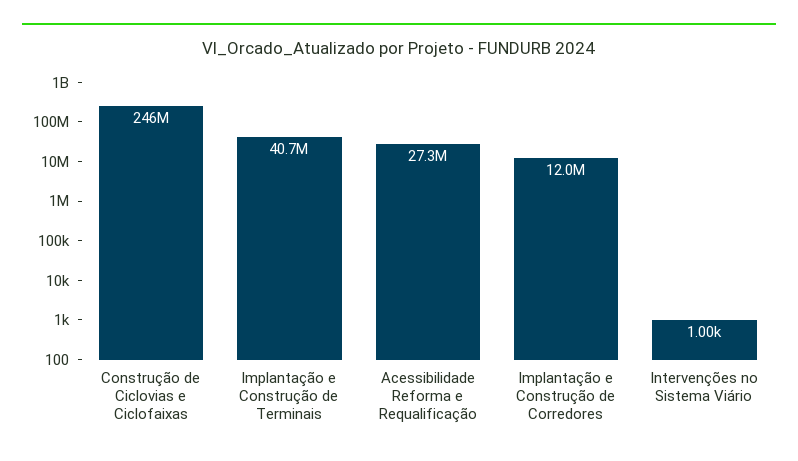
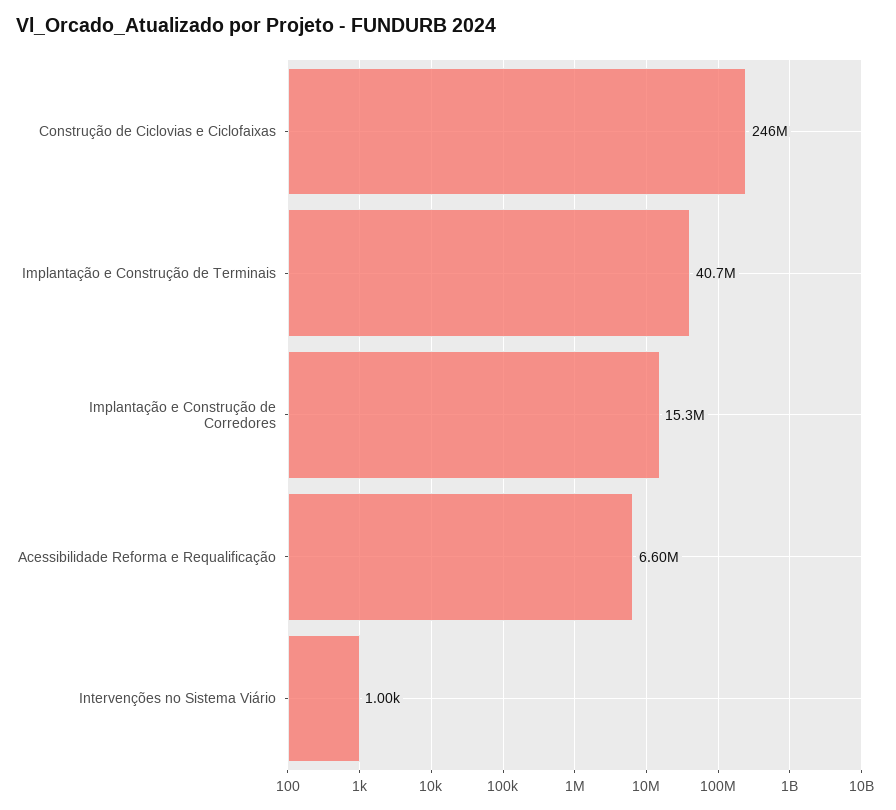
  {
    "Construção de Ciclovias e Ciclofaixas": 246000000,
    "Implantação e Construção de Terminais": 40700000,
-   "Acessibilidade Reforma e Requalificação": 27300000,
+   "Acessibilidade Reforma e Requalificação": 6600000,
-   "Implantação e Construção de Corredores": 12000000,
+   "Implantação e Construção de Corredores": 15300000,
    "Intervenções no Sistema Viário": 1000
  }

